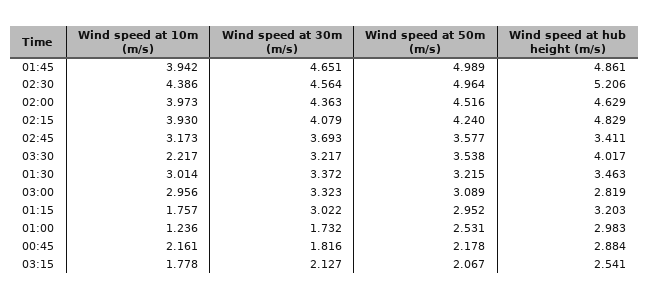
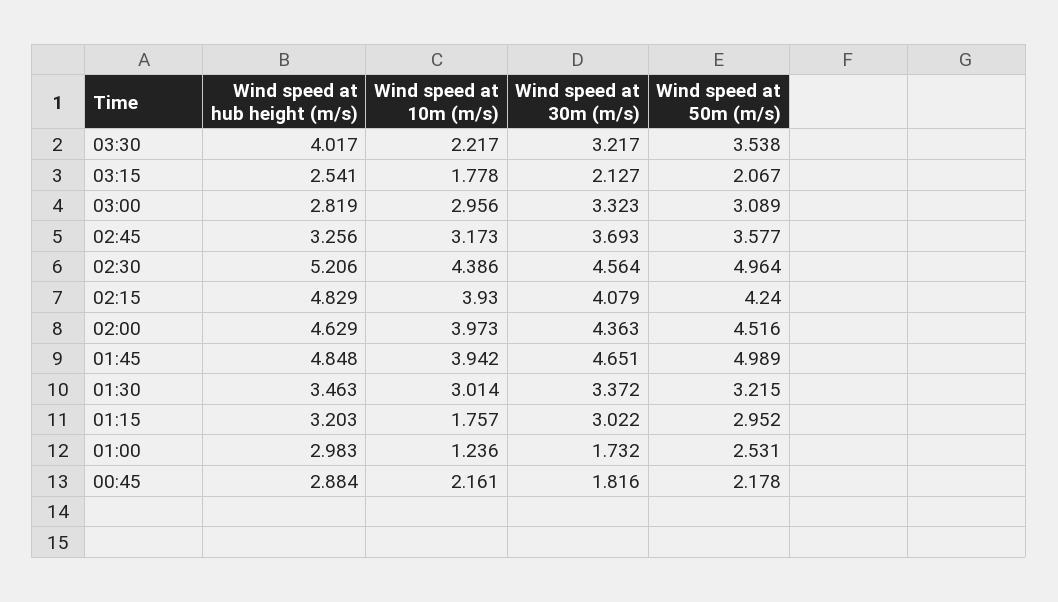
  {
    "Wind speed at 10m (m/s)": {
      "01:45": 3.942,
      "02:30": 4.386,
      "02:00": 3.973,
      "02:15": 3.93,
      "02:45": 3.173,
      "03:30": 2.217,
      "01:30": 3.014,
      "03:00": 2.956,
      "01:15": 1.757,
      "01:00": 1.236,
      "00:45": 2.161,
      "03:15": 1.778
    },
    "Wind speed at 30m (m/s)": {
      "01:45": 4.651,
      "02:30": 4.564,
      "02:00": 4.363,
      "02:15": 4.079,
      "02:45": 3.693,
      "03:30": 3.217,
      "01:30": 3.372,
      "03:00": 3.323,
      "01:15": 3.022,
      "01:00": 1.732,
      "00:45": 1.816,
      "03:15": 2.127
    },
    "Wind speed at 50m (m/s)": {
      "01:45": 4.989,
      "02:30": 4.964,
      "02:00": 4.516,
      "02:15": 4.24,
      "02:45": 3.577,
      "03:30": 3.538,
      "01:30": 3.215,
      "03:00": 3.089,
      "01:15": 2.952,
      "01:00": 2.531,
      "00:45": 2.178,
      "03:15": 2.067
    },
    "Wind speed at hub height (m/s)": {
-     "01:45": 4.861,
+     "01:45": 4.848,
      "02:30": 5.206,
      "02:00": 4.629,
      "02:15": 4.829,
-     "02:45": 3.411,
+     "02:45": 3.256,
      "03:30": 4.017,
      "01:30": 3.463,
      "03:00": 2.819,
      "01:15": 3.203,
      "01:00": 2.983,
      "00:45": 2.884,
      "03:15": 2.541
    }
  }

